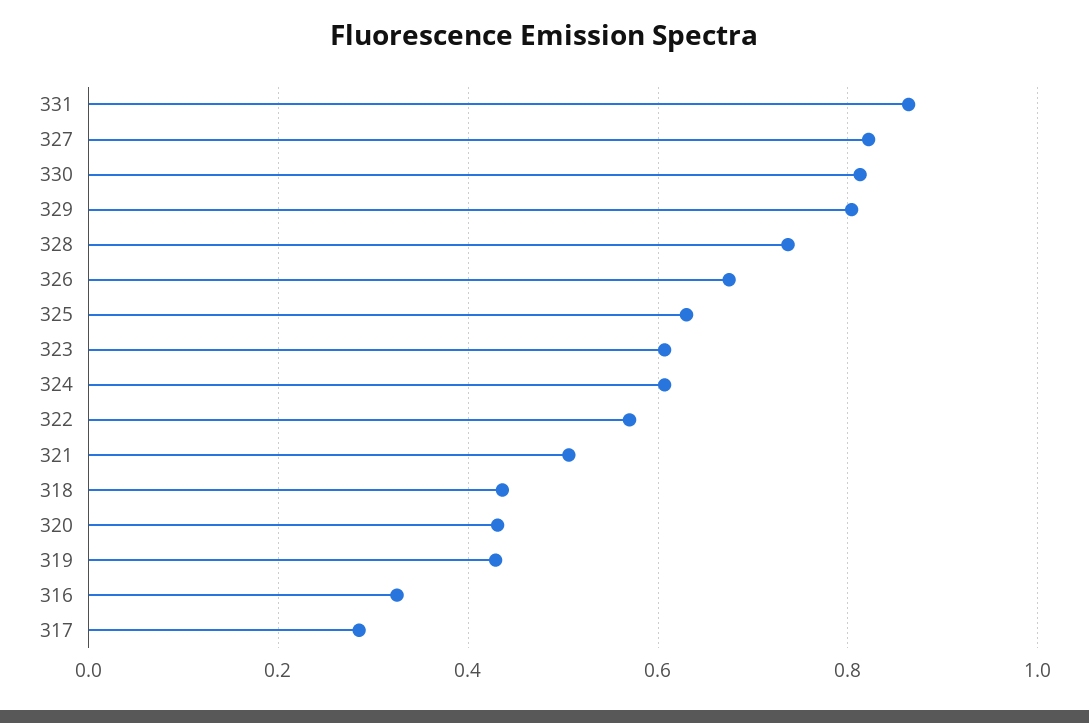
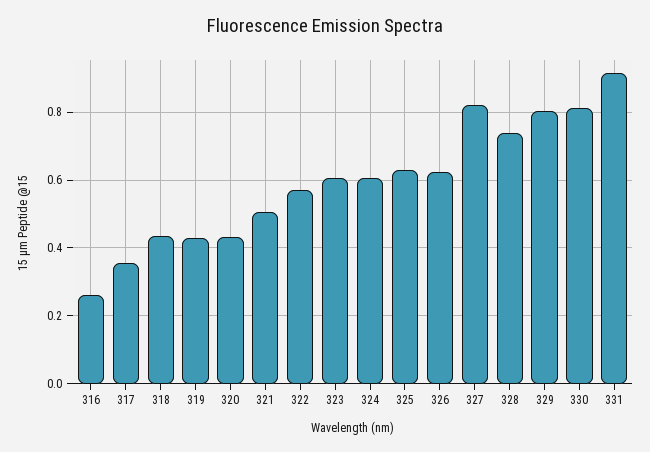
  {
-   "331": 0.86,
+   "331": 0.92,
    "327": 0.82,
    "330": 0.82,
    "329": 0.8,
    "328": 0.74,
-   "326": 0.68,
+   "326": 0.62,
    "325": 0.64,
    "323": 0.6,
    "324": 0.6,
    "322": 0.58,
    "321": 0.5,
    "318": 0.44,
    "320": 0.44,
    "319": 0.42,
-   "316": 0.32,
+   "316": 0.26,
-   "317": 0.28
+   "317": 0.36
  }

